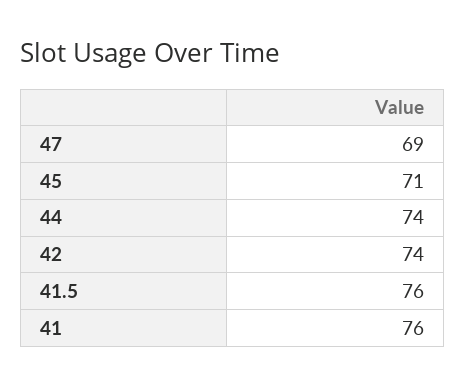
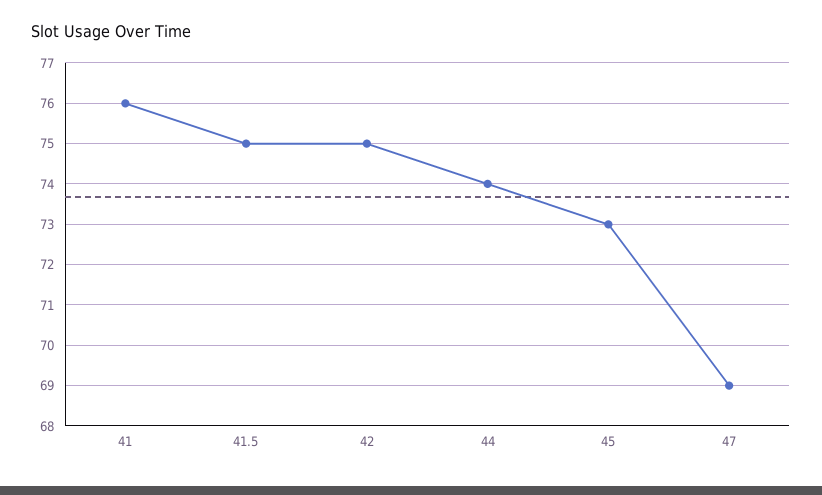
  {
    "47": 69,
-   "45": 71,
+   "45": 73,
    "44": 74,
-   "42": 74,
+   "42": 75,
-   "41.5": 76,
+   "41.5": 75,
    "41": 76
  }

